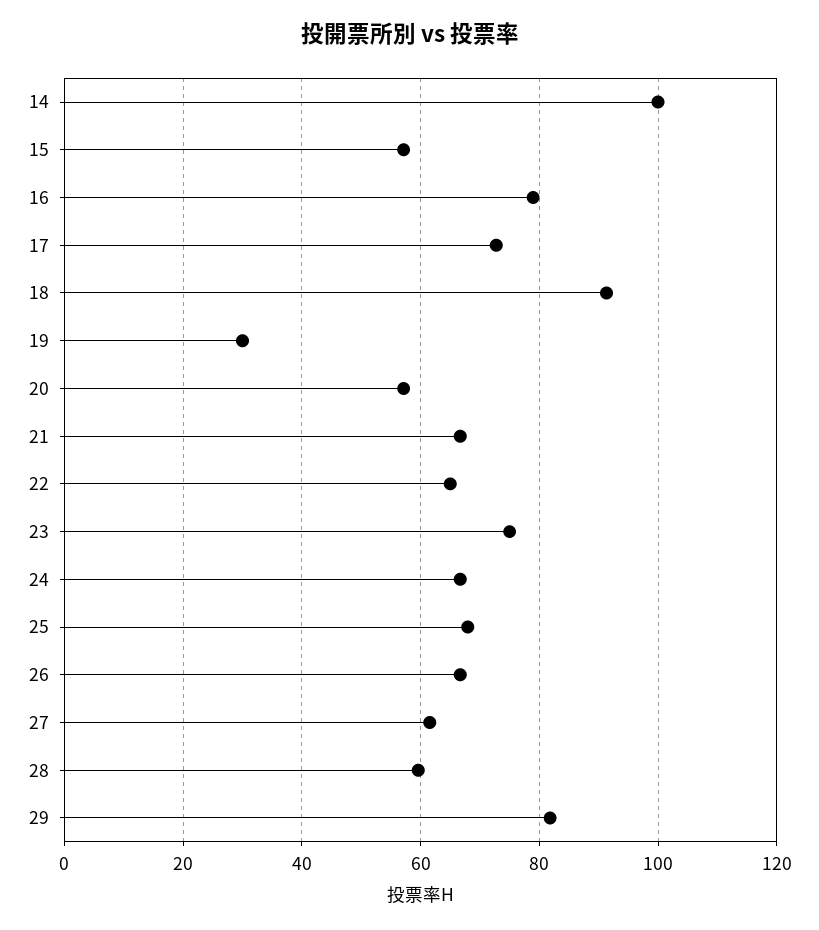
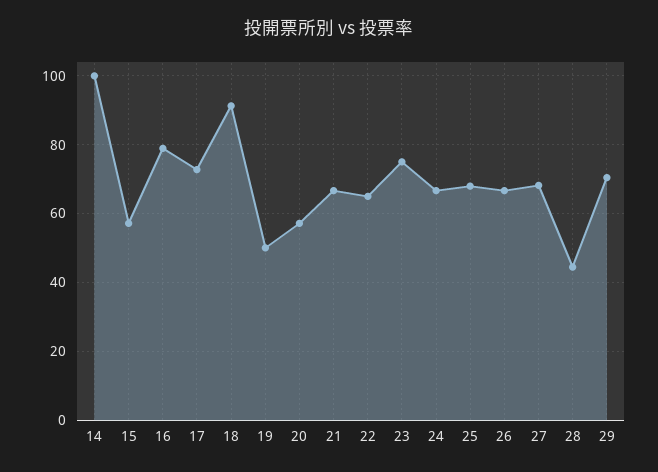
  {
    "14": 100,
    "15": 58,
    "16": 78,
    "17": 72,
    "18": 92,
-   "19": 30,
+   "19": 50,
    "20": 58,
    "21": 66,
    "22": 66,
    "23": 76,
    "24": 66,
    "25": 68,
    "26": 66,
-   "27": 62,
+   "27": 68,
-   "28": 60,
+   "28": 44,
-   "29": 82
+   "29": 70
  }

